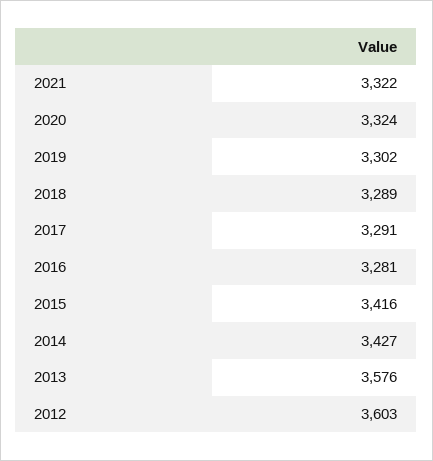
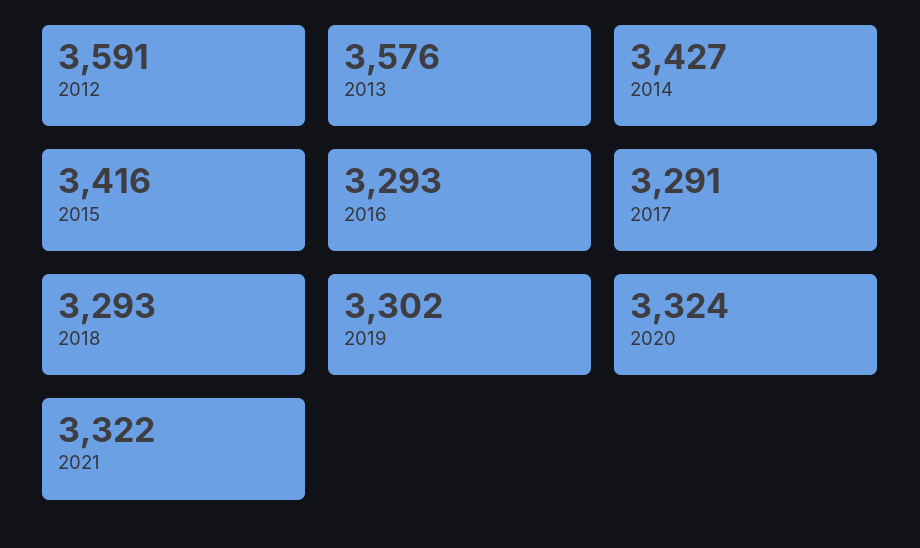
  {
    "2021": 3322,
    "2020": 3324,
    "2019": 3302,
-   "2018": 3289,
+   "2018": 3293,
    "2017": 3291,
-   "2016": 3281,
+   "2016": 3293,
    "2015": 3416,
    "2014": 3427,
    "2013": 3576,
-   "2012": 3603
+   "2012": 3591
  }

